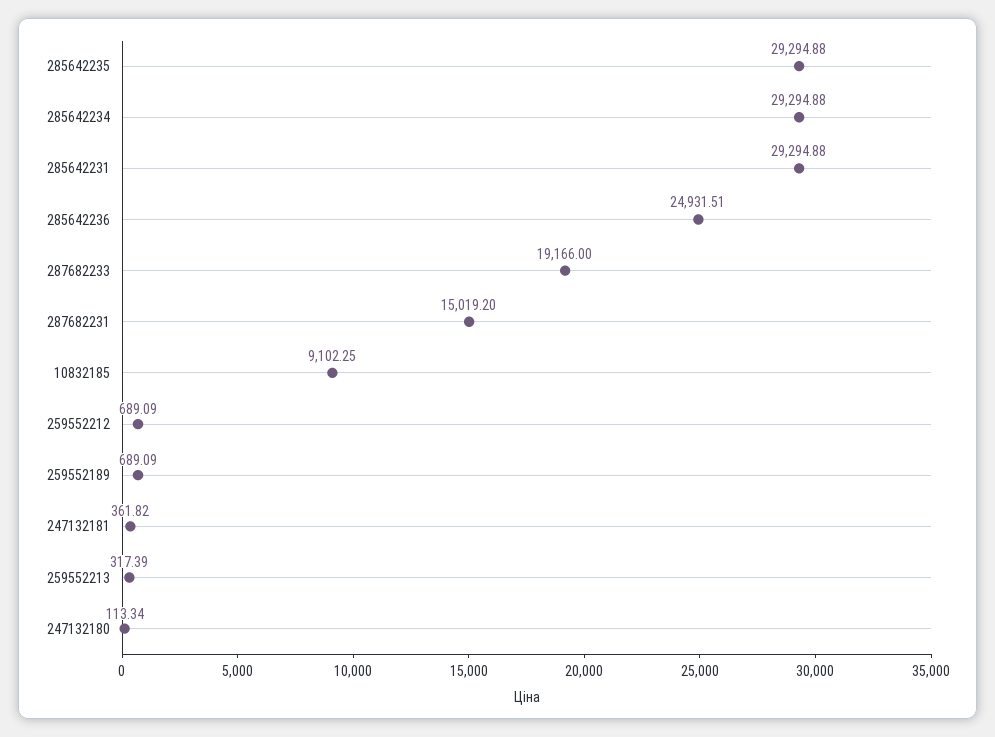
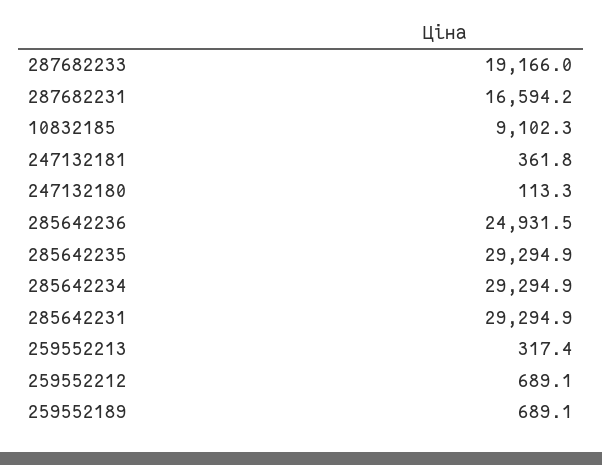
  {
    "285642235": 29294.88,
    "285642234": 29294.88,
    "285642231": 29294.88,
    "285642236": 24931.51,
    "287682233": 19166,
-   "287682231": 15019.2,
+   "287682231": 16594.2,
    "10832185": 9102.25,
    "259552212": 689.09,
    "259552189": 689.09,
    "247132181": 361.82,
    "259552213": 317.39,
    "247132180": 113.34
  }

